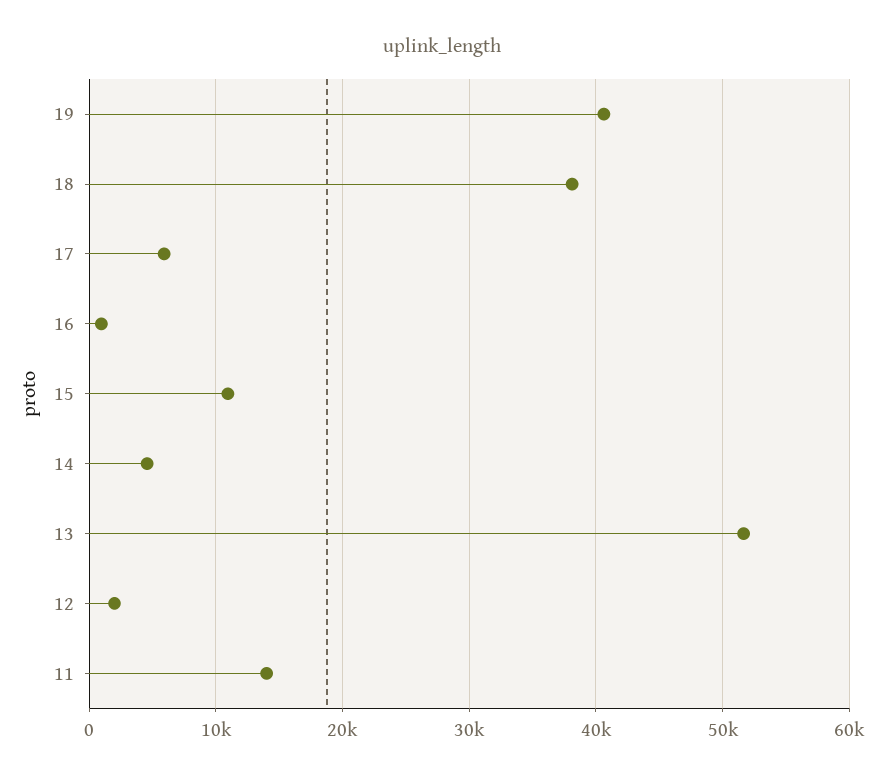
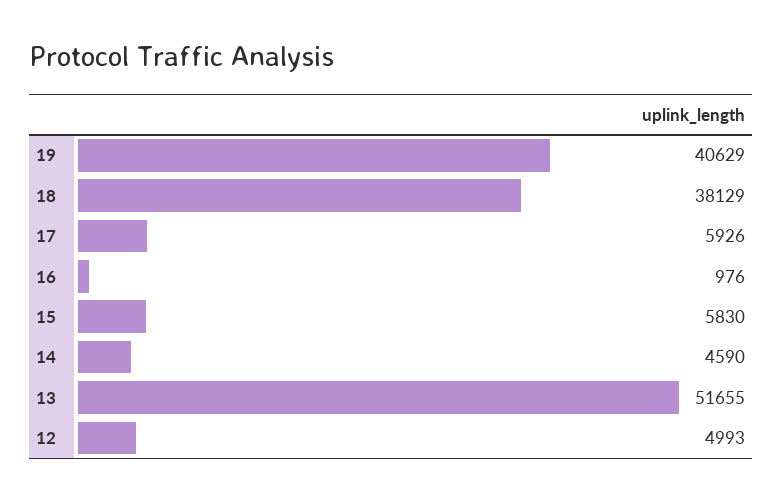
  {
    "19": 40629,
    "18": 38129,
    "17": 5926,
    "16": 976,
-   "15": 11000,
+   "15": 5830,
    "14": 4590,
    "13": 51655,
-   "12": 2000,
+   "12": 4993
-   "11": 14000
  }

